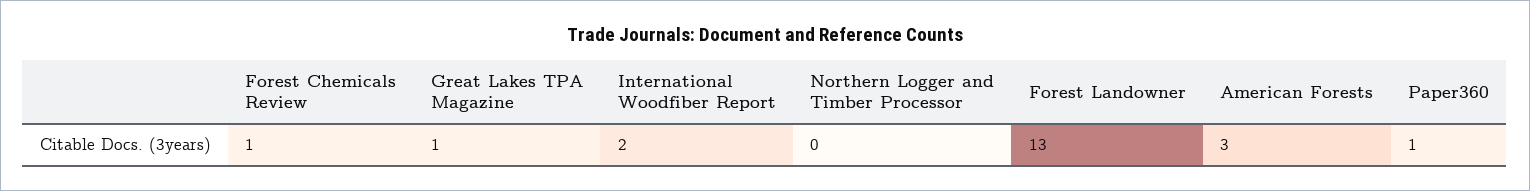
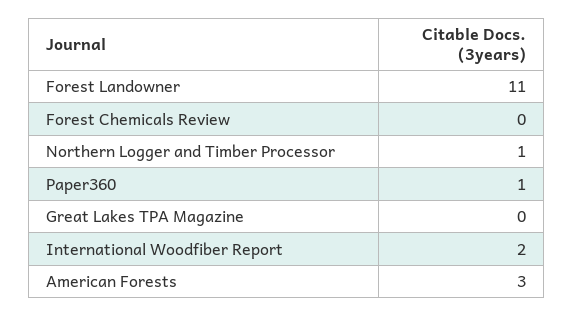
  {
-   "Forest Chemicals Review": 1,
+   "Forest Chemicals Review": 0,
-   "Great Lakes TPA Magazine": 1,
+   "Great Lakes TPA Magazine": 0,
    "International Woodfiber Report": 2,
-   "Northern Logger and Timber Processor": 0,
+   "Northern Logger and Timber Processor": 1,
-   "Forest Landowner": 13,
+   "Forest Landowner": 11,
    "American Forests": 3,
    "Paper360": 1
  }

